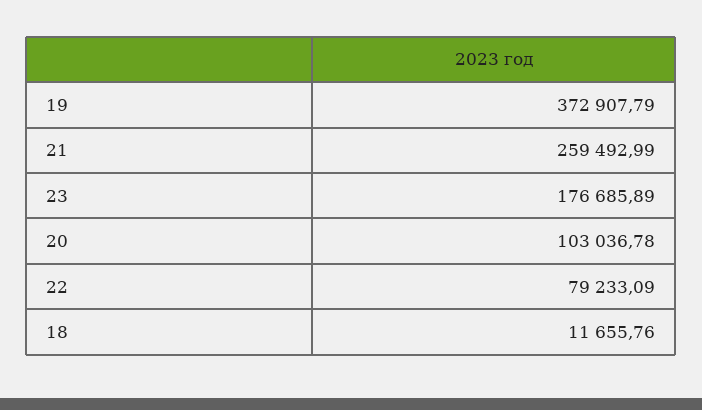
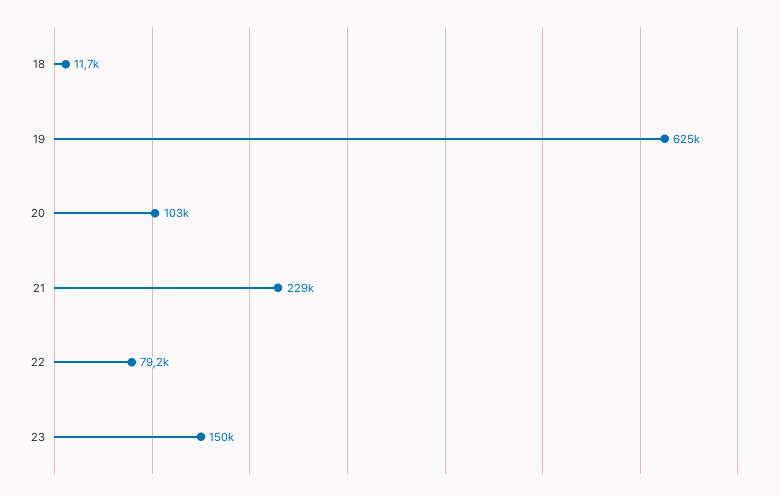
  {
-   "19": 372907.79,
+   "19": 625000,
-   "21": 259492.99,
+   "21": 229000,
-   "23": 176685.89,
+   "23": 150000,
    "20": 103036.78,
    "22": 79233.09,
    "18": 11655.76
  }

